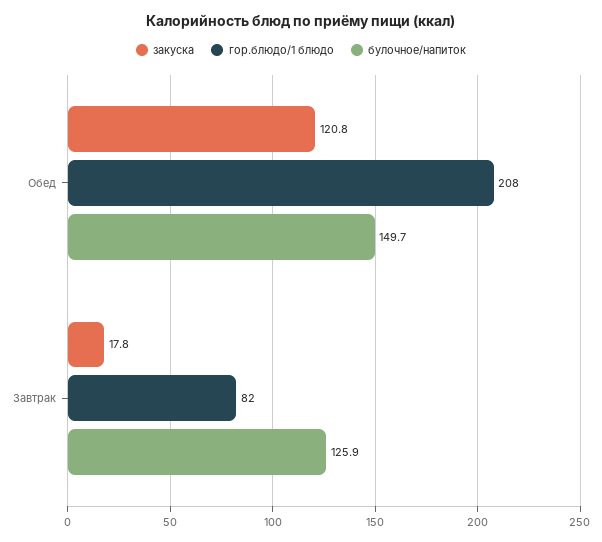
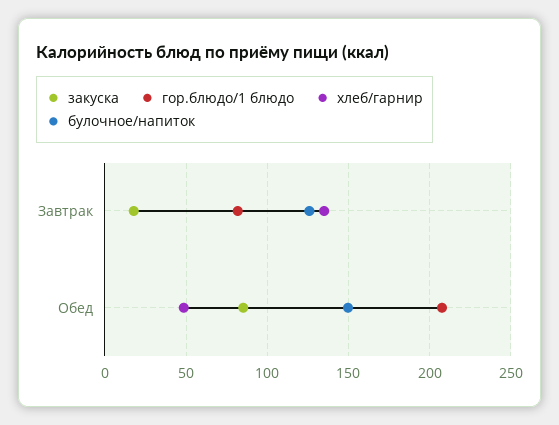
  {
    "закуска": {
-     "Обед": 120.8,
+     "Обед": 85,
      "Завтрак": 17.8
    },
    "гор.блюдо/1 блюдо": {
      "Обед": 208,
      "Завтрак": 82
    },
    "булочное/напиток": {
      "Обед": 149.7,
      "Завтрак": 125.9
-   }
+   },
+   "хлеб/гарнир": {
+     "Завтрак": 135,
+     "Обед": 50
+   }
  }

